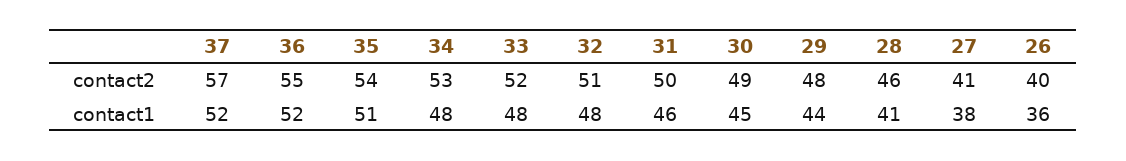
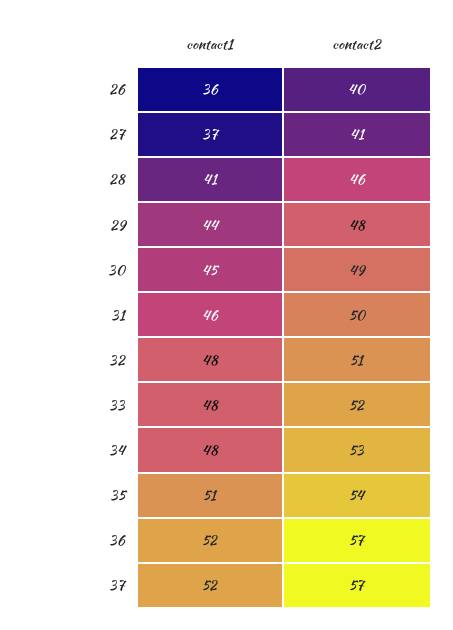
  {
    "37": {
      "contact2": 57,
      "contact1": 52
    },
    "36": {
-     "contact2": 55,
+     "contact2": 57,
      "contact1": 52
    },
    "35": {
      "contact2": 54,
      "contact1": 51
    },
    "34": {
      "contact2": 53,
      "contact1": 48
    },
    "33": {
      "contact2": 52,
      "contact1": 48
    },
    "32": {
      "contact2": 51,
      "contact1": 48
    },
    "31": {
      "contact2": 50,
      "contact1": 46
    },
    "30": {
      "contact2": 49,
      "contact1": 45
    },
    "29": {
      "contact2": 48,
      "contact1": 44
    },
    "28": {
      "contact2": 46,
      "contact1": 41
    },
    "27": {
      "contact2": 41,
-     "contact1": 38
+     "contact1": 37
    },
    "26": {
      "contact2": 40,
      "contact1": 36
    }
  }

